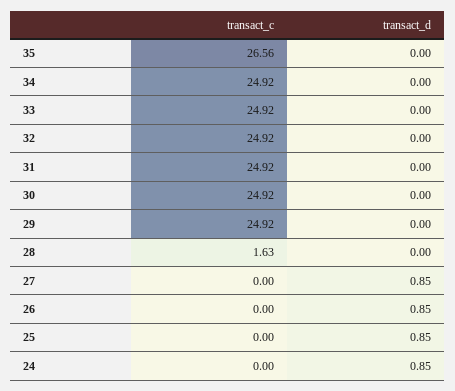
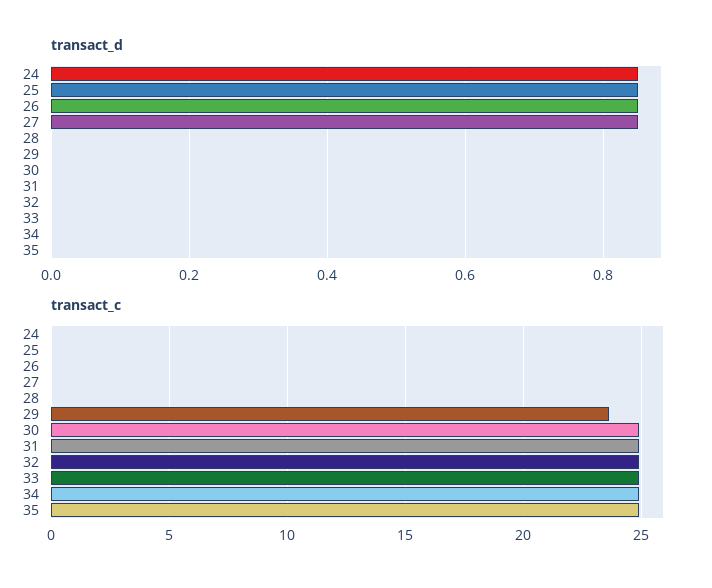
  {
    "transact_c": {
-     "35": 26.56,
+     "35": 25,
      "34": 24.92,
      "33": 24.92,
      "32": 24.92,
      "31": 24.92,
      "30": 24.92,
-     "29": 24.92,
+     "29": 23.5,
-     "28": 1.63,
+     "28": 0,
      "27": 0,
      "26": 0,
      "25": 0,
      "24": 0
    },
    "transact_d": {
      "35": 0,
      "34": 0,
      "33": 0,
      "32": 0,
      "31": 0,
      "30": 0,
      "29": 0,
      "28": 0,
      "27": 0.85,
      "26": 0.85,
      "25": 0.85,
      "24": 0.85
    }
  }

